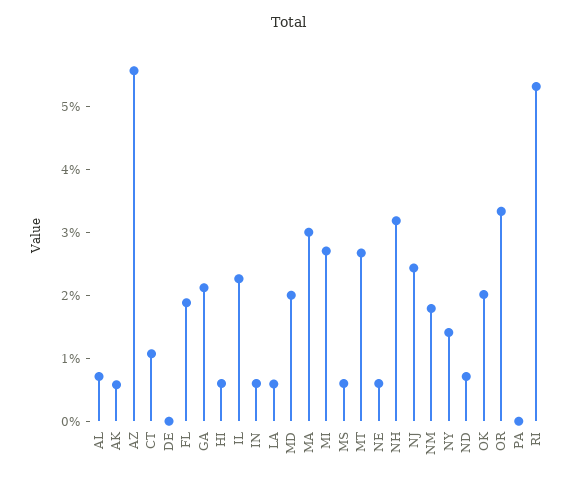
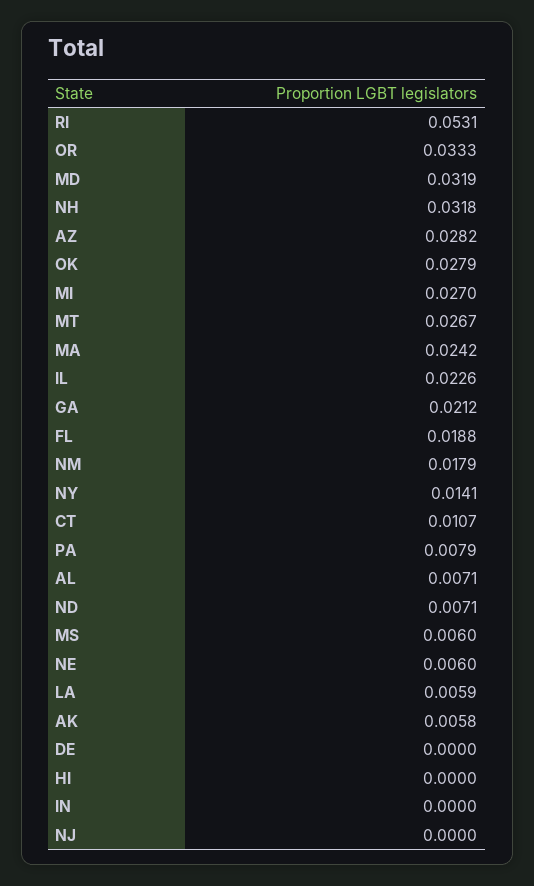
  {
    "AL": 0.0071,
    "AK": 0.0058,
-   "AZ": 0.056,
+   "AZ": 0.0282,
    "CT": 0.0107,
    "DE": 0,
    "FL": 0.0188,
    "GA": 0.0212,
-   "HI": 0.006,
+   "HI": 0,
    "IL": 0.0226,
-   "IN": 0.006,
+   "IN": 0,
    "LA": 0.0059,
-   "MD": 0.02,
+   "MD": 0.0319,
-   "MA": 0.03,
+   "MA": 0.0242,
    "MI": 0.027,
    "MS": 0.006,
    "MT": 0.0267,
    "NE": 0.006,
    "NH": 0.0318,
-   "NJ": 0.024,
+   "NJ": 0,
    "NM": 0.0179,
    "NY": 0.0141,
    "ND": 0.0071,
-   "OK": 0.02,
+   "OK": 0.0279,
    "OR": 0.0333,
-   "PA": 0,
+   "PA": 0.0079,
    "RI": 0.0531
  }

